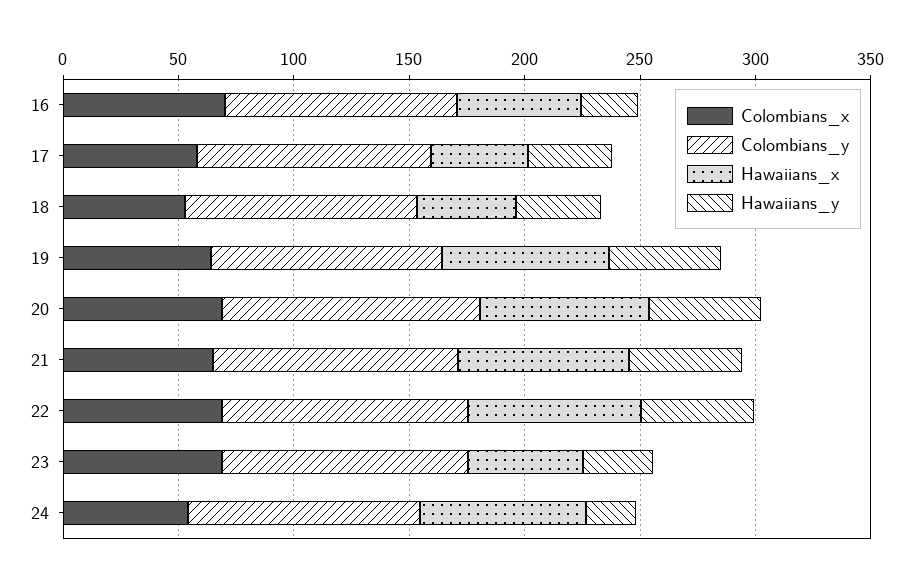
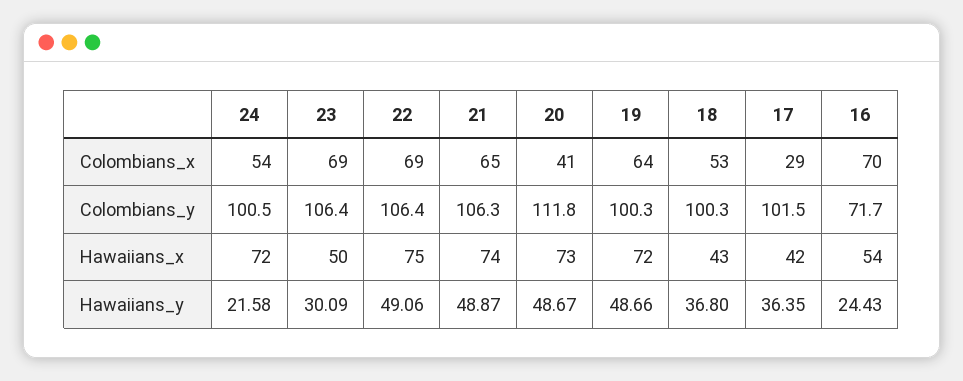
  {
    "Colombians_x": {
      "16": 70,
-     "17": 60,
+     "17": 29,
      "18": 53,
      "19": 64,
-     "20": 70,
+     "20": 41,
      "21": 65,
      "22": 69,
      "23": 69,
      "24": 54
    },
    "Colombians_y": {
-     "16": 100,
+     "16": 71.7,
      "17": 101.5,
      "18": 100.3,
      "19": 100.3,
      "20": 111.8,
      "21": 106.3,
      "22": 106.4,
      "23": 106.4,
      "24": 100.5
    },
    "Hawaiians_x": {
      "16": 54,
      "17": 42,
      "18": 43,
      "19": 72,
      "20": 73,
      "21": 74,
      "22": 75,
      "23": 50,
      "24": 72
    },
    "Hawaiians_y": {
      "16": 24.43,
      "17": 36.35,
      "18": 36.8,
      "19": 48.66,
      "20": 48.67,
      "21": 48.87,
      "22": 49.06,
      "23": 30.09,
      "24": 21.58
    }
  }

